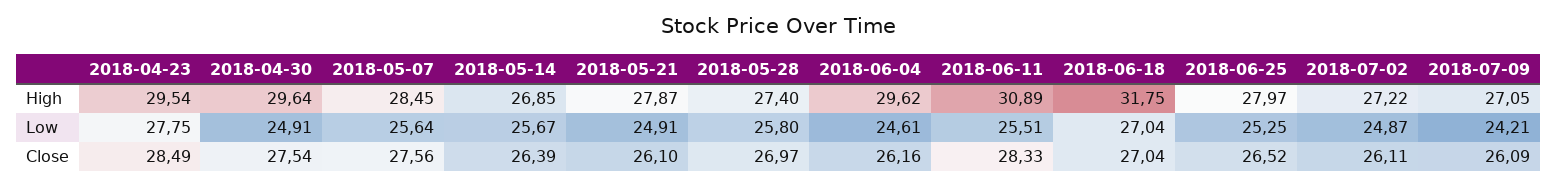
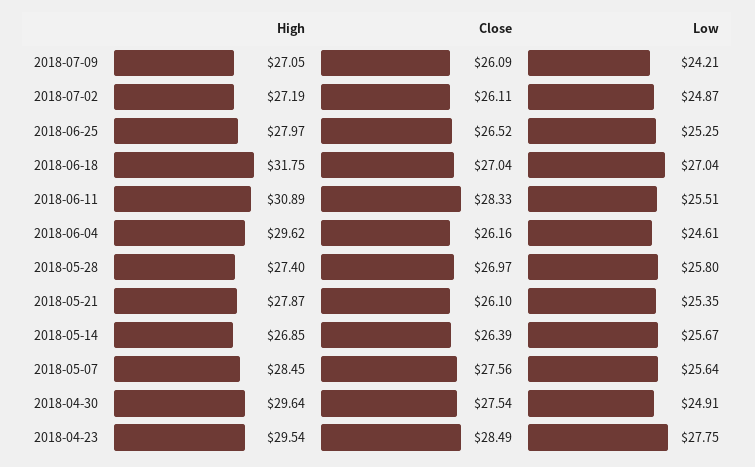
  {
    "2018-04-23": {
      "High": 29.54,
      "Low": 27.75,
      "Close": 28.49
    },
    "2018-04-30": {
      "High": 29.64,
      "Low": 24.91,
      "Close": 27.54
    },
    "2018-05-07": {
      "High": 28.45,
      "Low": 25.64,
      "Close": 27.56
    },
    "2018-05-14": {
      "High": 26.85,
      "Low": 25.67,
      "Close": 26.39
    },
    "2018-05-21": {
      "High": 27.87,
-     "Low": 24.91,
+     "Low": 25.35,
      "Close": 26.1
    },
    "2018-05-28": {
      "High": 27.4,
      "Low": 25.8,
      "Close": 26.97
    },
    "2018-06-04": {
      "High": 29.62,
      "Low": 24.61,
      "Close": 26.16
    },
    "2018-06-11": {
      "High": 30.89,
      "Low": 25.51,
      "Close": 28.33
    },
    "2018-06-18": {
      "High": 31.75,
      "Low": 27.04,
      "Close": 27.04
    },
    "2018-06-25": {
      "High": 27.97,
      "Low": 25.25,
      "Close": 26.52
    },
    "2018-07-02": {
-     "High": 27.22,
+     "High": 27.19,
      "Low": 24.87,
      "Close": 26.11
    },
    "2018-07-09": {
      "High": 27.05,
      "Low": 24.21,
      "Close": 26.09
    }
  }

